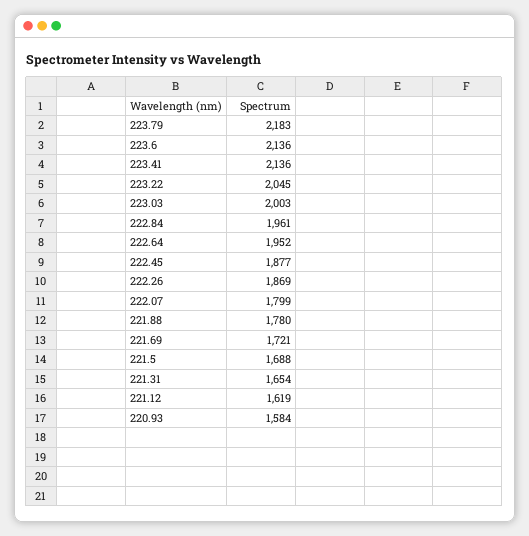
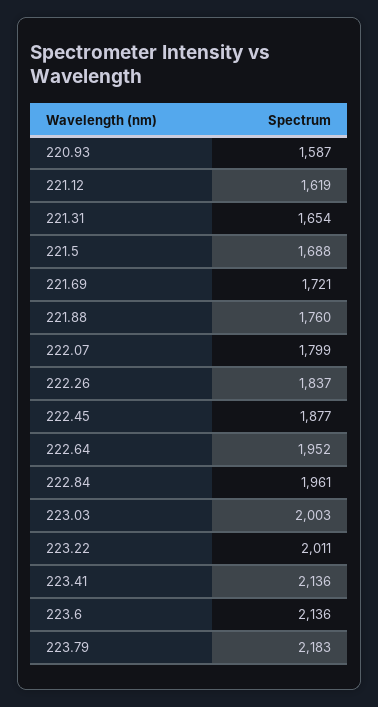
  {
    "223.79": 2183,
    "223.6": 2136,
    "223.41": 2136,
-   "223.22": 2045,
+   "223.22": 2011,
    "223.03": 2003,
    "222.84": 1961,
    "222.64": 1952,
    "222.45": 1877,
-   "222.26": 1869,
+   "222.26": 1837,
    "222.07": 1799,
-   "221.88": 1780,
+   "221.88": 1760,
    "221.69": 1721,
    "221.5": 1688,
    "221.31": 1654,
    "221.12": 1619,
-   "220.93": 1584
+   "220.93": 1587
  }

